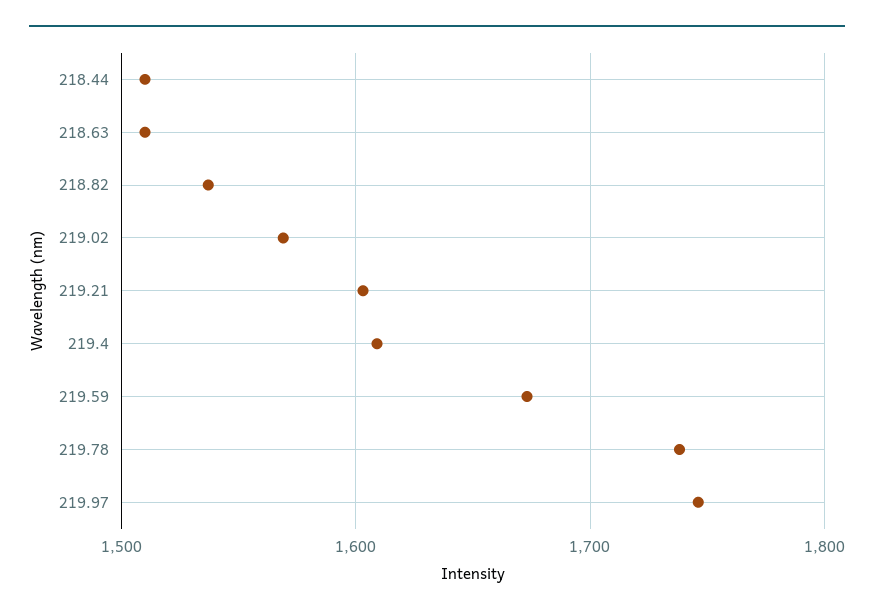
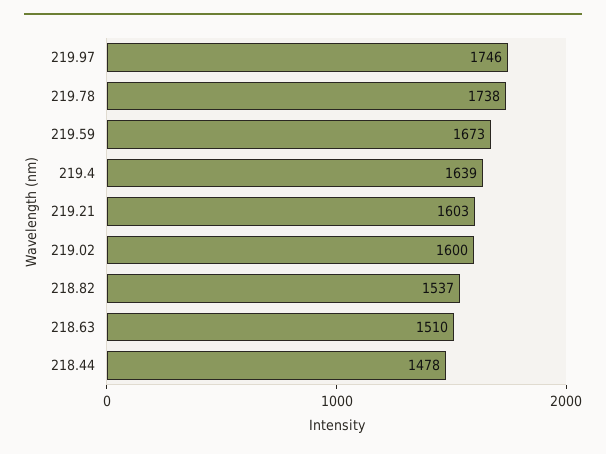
  {
-   "218.44": 1510,
+   "218.44": 1478,
    "218.63": 1510,
    "218.82": 1537,
-   "219.02": 1570,
+   "219.02": 1600,
    "219.21": 1603,
-   "219.4": 1610,
+   "219.4": 1639,
    "219.59": 1673,
    "219.78": 1738,
    "219.97": 1746
  }

